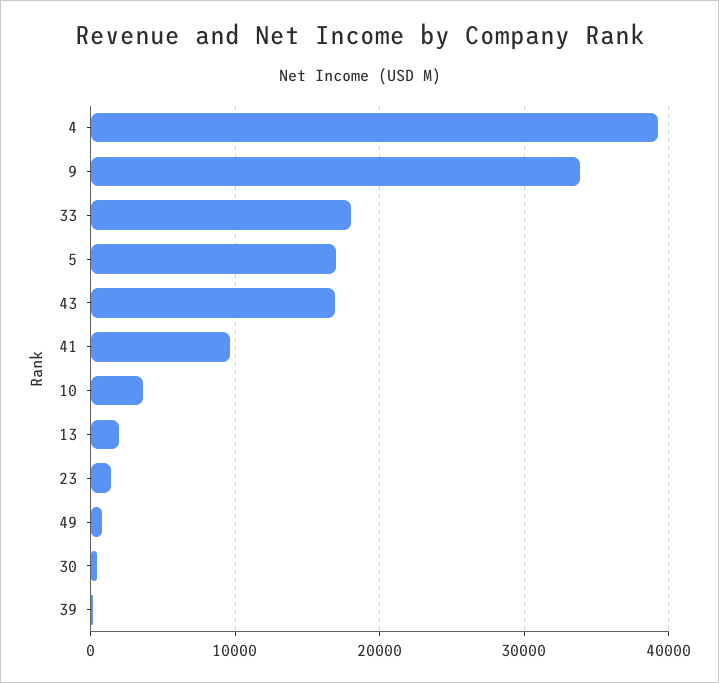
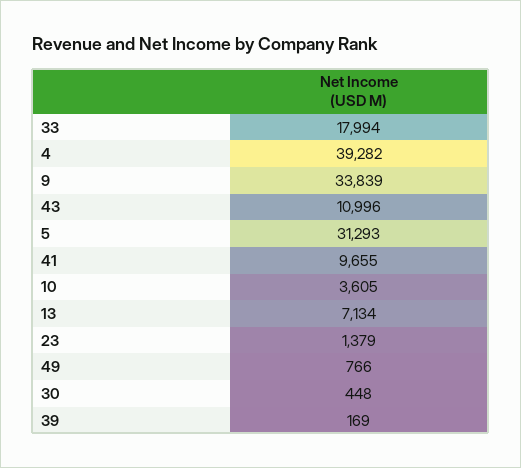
  {
    "4": 39282,
    "9": 33839,
    "33": 17994,
-   "5": 17000,
+   "5": 31293,
-   "43": 17000,
+   "43": 10996,
    "41": 9655,
    "10": 3605,
-   "13": 2000,
+   "13": 7134,
    "23": 1379,
    "49": 766,
    "30": 448,
    "39": 169
  }

